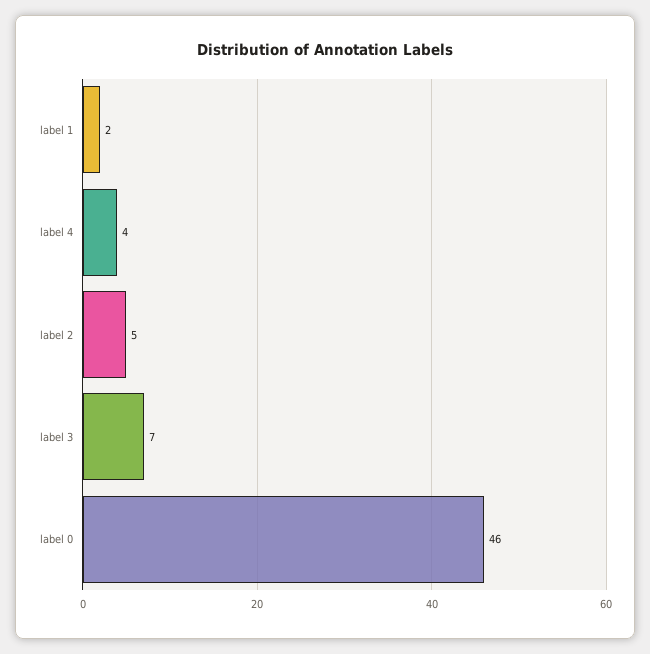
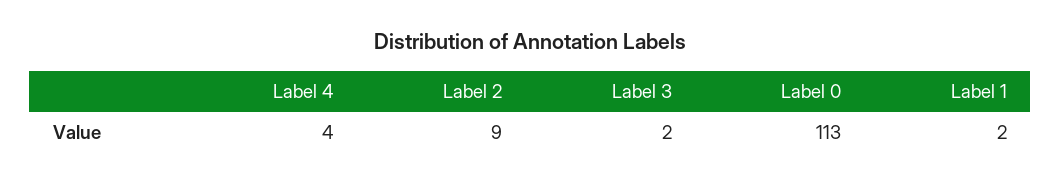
  {
    "label 1": 2,
    "label 4": 4,
-   "label 2": 5,
+   "label 2": 9,
-   "label 3": 7,
+   "label 3": 2,
-   "label 0": 46
+   "label 0": 113
  }

